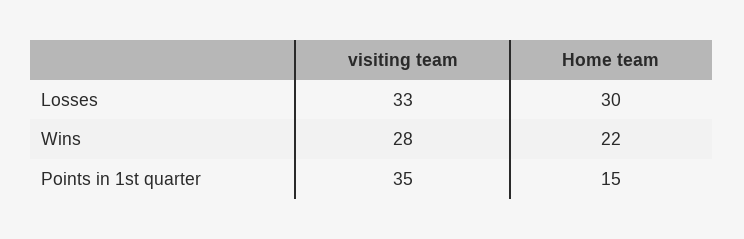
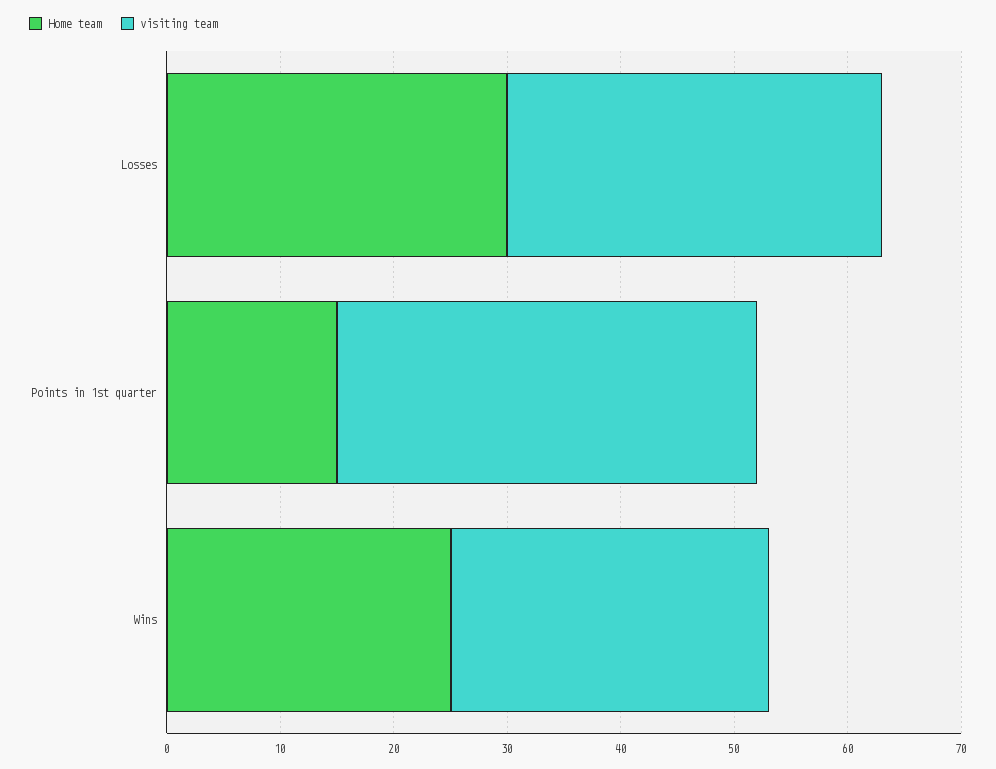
  {
    "visiting team": {
      "Losses": 33,
      "Wins": 28,
-     "Points in 1st quarter": 35
+     "Points in 1st quarter": 37
    },
    "Home team": {
      "Losses": 30,
-     "Wins": 22,
+     "Wins": 25,
      "Points in 1st quarter": 15
    }
  }

